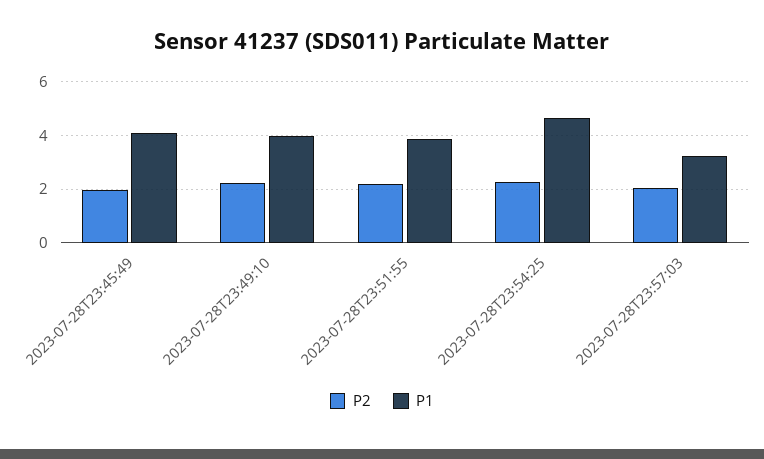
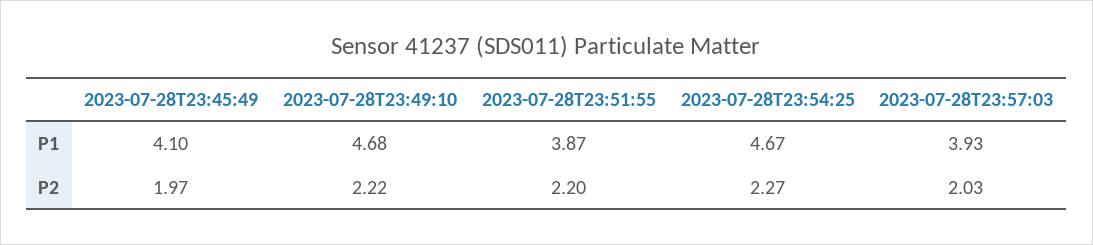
  {
    "P2": {
      "2023-07-28T23:45:49": 1.97,
      "2023-07-28T23:49:10": 2.22,
      "2023-07-28T23:51:55": 2.2,
      "2023-07-28T23:54:25": 2.27,
      "2023-07-28T23:57:03": 2.03
    },
    "P1": {
      "2023-07-28T23:45:49": 4.1,
-     "2023-07-28T23:49:10": 4,
+     "2023-07-28T23:49:10": 4.68,
      "2023-07-28T23:51:55": 3.87,
      "2023-07-28T23:54:25": 4.67,
-     "2023-07-28T23:57:03": 3.25
+     "2023-07-28T23:57:03": 3.93
    }
  }

